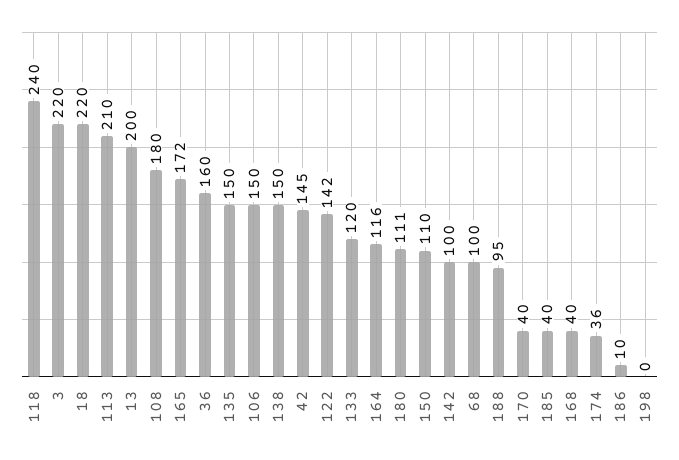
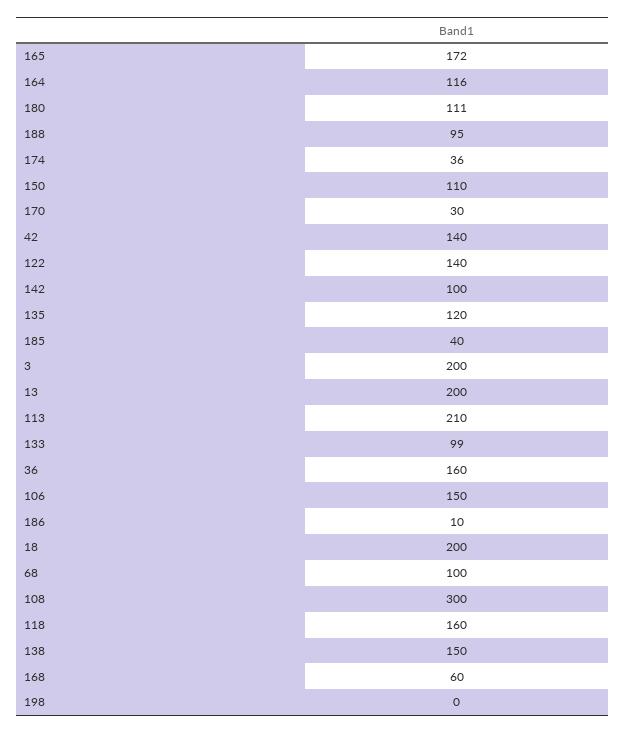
  {
-   "118": 240,
+   "118": 160,
-   "3": 220,
+   "3": 200,
-   "18": 220,
+   "18": 200,
    "113": 210,
    "13": 200,
-   "108": 180,
+   "108": 300,
    "165": 172,
    "36": 160,
-   "135": 150,
+   "135": 120,
    "106": 150,
    "138": 150,
-   "42": 145,
+   "42": 140,
-   "122": 142,
+   "122": 140,
-   "133": 120,
+   "133": 99,
    "164": 116,
    "180": 111,
    "150": 110,
    "142": 100,
    "68": 100,
    "188": 95,
-   "170": 40,
+   "170": 30,
    "185": 40,
-   "168": 40,
+   "168": 60,
    "174": 36,
    "186": 10,
    "198": 0
  }

